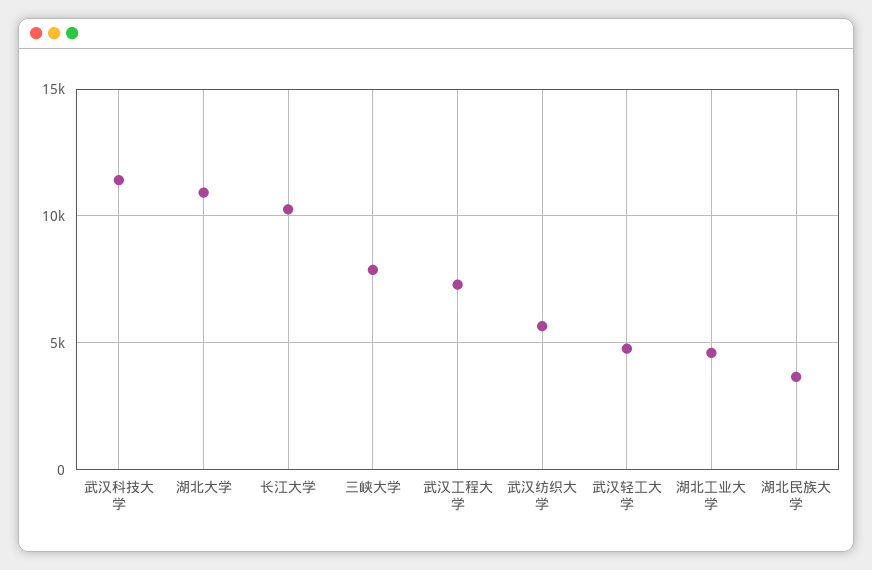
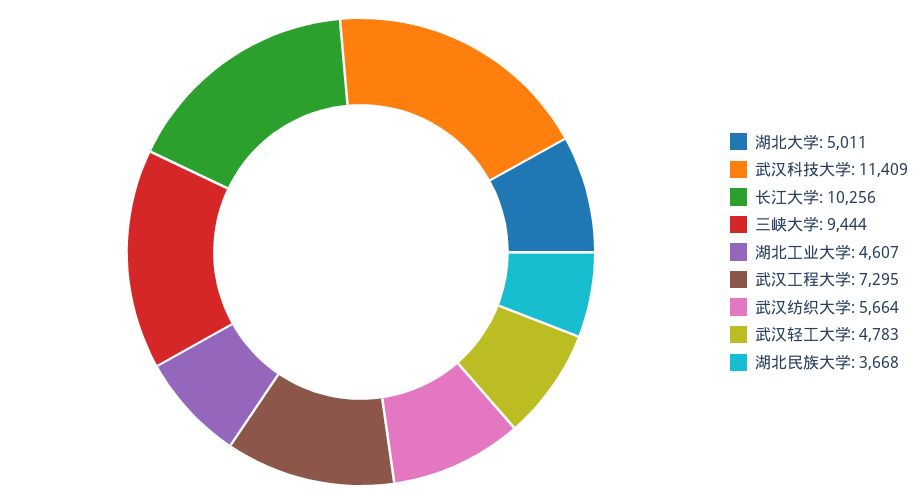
  {
    "武汉科技大学": 11409,
-   "湖北大学": 11000,
+   "湖北大学": 5011,
    "长江大学": 10256,
-   "三峡大学": 8000,
+   "三峡大学": 9444,
    "武汉工程大学": 7295,
    "武汉纺织大学": 5664,
    "武汉轻工大学": 4783,
    "湖北工业大学": 4607,
    "湖北民族大学": 3668
  }

